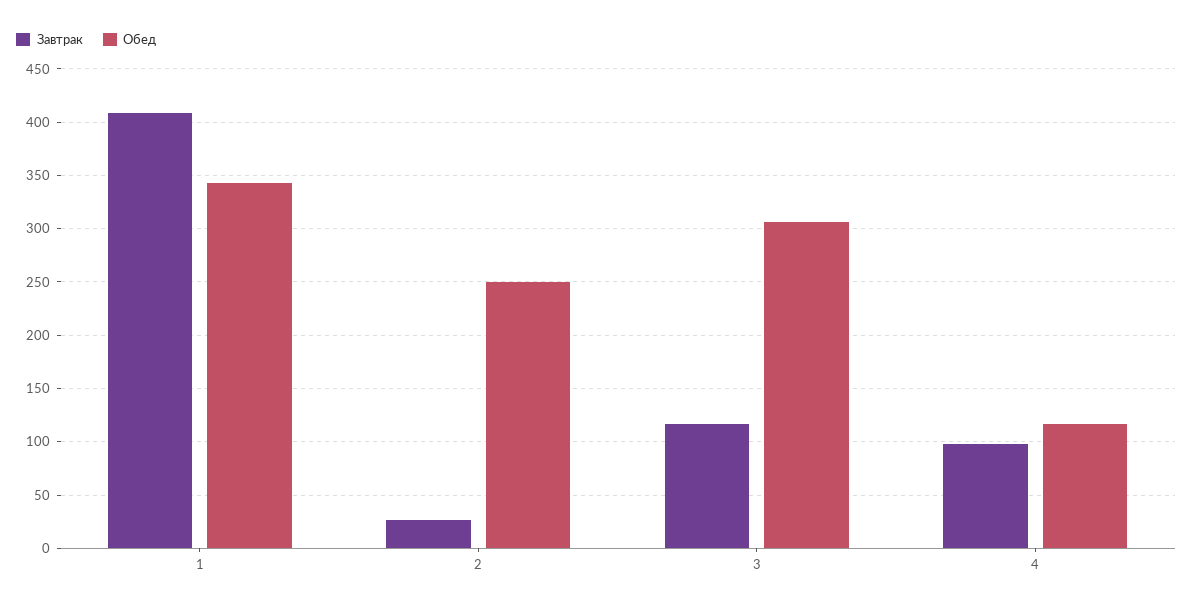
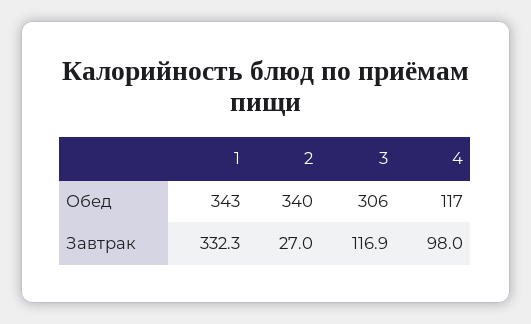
  {
    "Завтрак": {
-     "1": 410,
+     "1": 332.3,
      "2": 27,
      "3": 116.9,
      "4": 98
    },
    "Обед": {
      "1": 343,
-     "2": 250,
+     "2": 340,
      "3": 306,
      "4": 117
    }
  }

